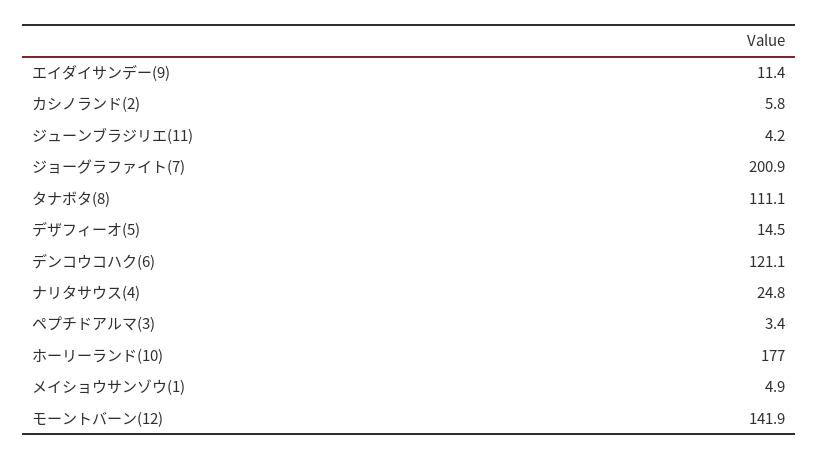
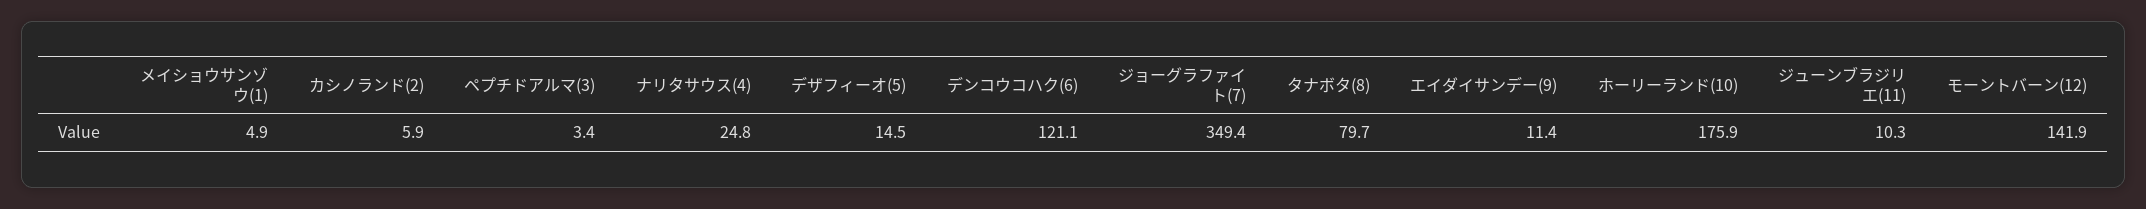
  {
    "エイダイサンデー(9)": 11.4,
-   "カシノランド(2)": 5.8,
+   "カシノランド(2)": 5.9,
-   "ジューンブラジリエ(11)": 4.2,
+   "ジューンブラジリエ(11)": 10.3,
-   "ジョーグラファイト(7)": 200.9,
+   "ジョーグラファイト(7)": 349.4,
-   "タナボタ(8)": 111.1,
+   "タナボタ(8)": 79.7,
    "デザフィーオ(5)": 14.5,
    "デンコウコハク(6)": 121.1,
    "ナリタサウス(4)": 24.8,
    "ペプチドアルマ(3)": 3.4,
-   "ホーリーランド(10)": 177,
+   "ホーリーランド(10)": 175.9,
    "メイショウサンゾウ(1)": 4.9,
    "モーントバーン(12)": 141.9
  }

